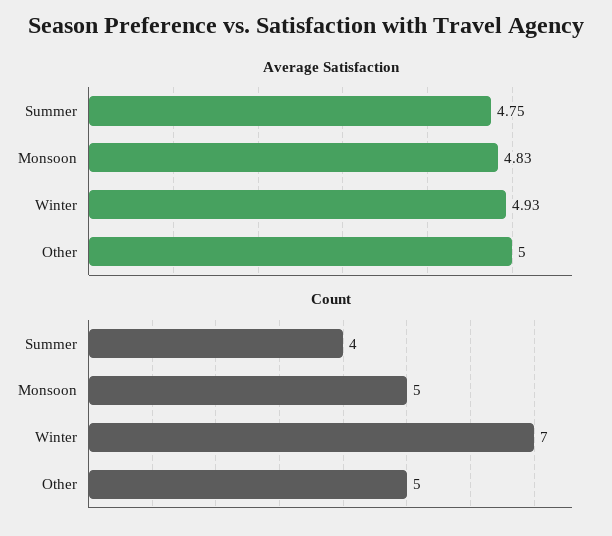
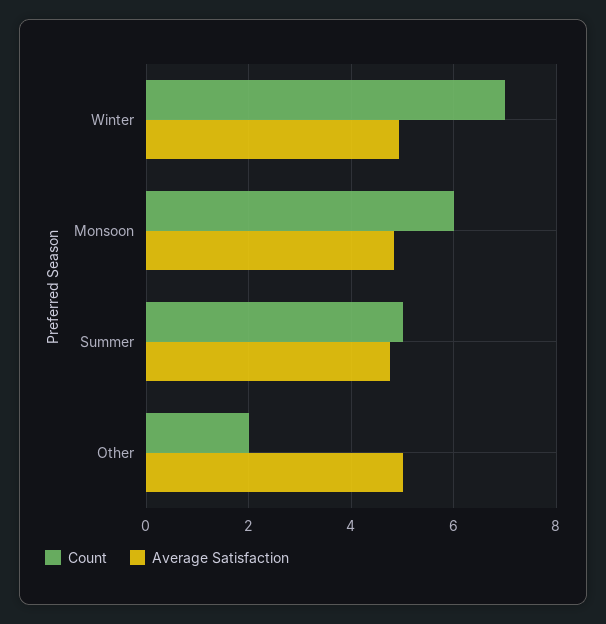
  {
    "Average Satisfaction": {
      "Summer": 4.75,
      "Monsoon": 4.83,
      "Winter": 4.93,
      "Other": 5
    },
    "Count": {
-     "Summer": 4,
+     "Summer": 5,
-     "Monsoon": 5,
+     "Monsoon": 6,
      "Winter": 7,
-     "Other": 5
+     "Other": 2
    }
  }

